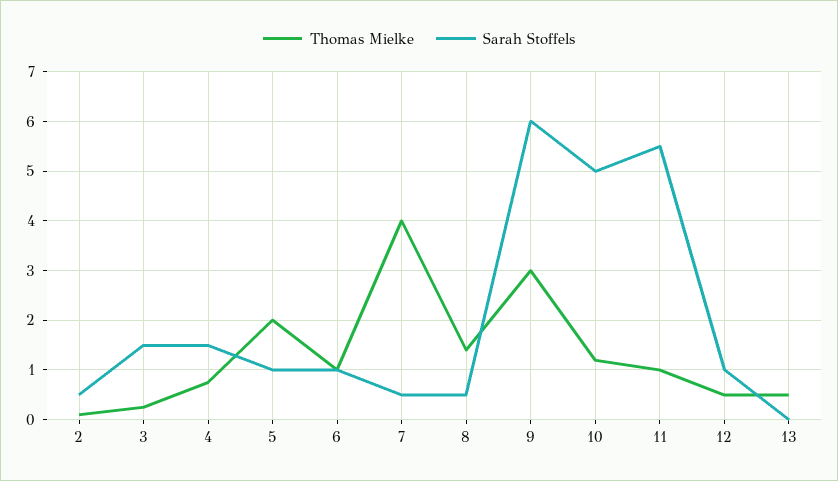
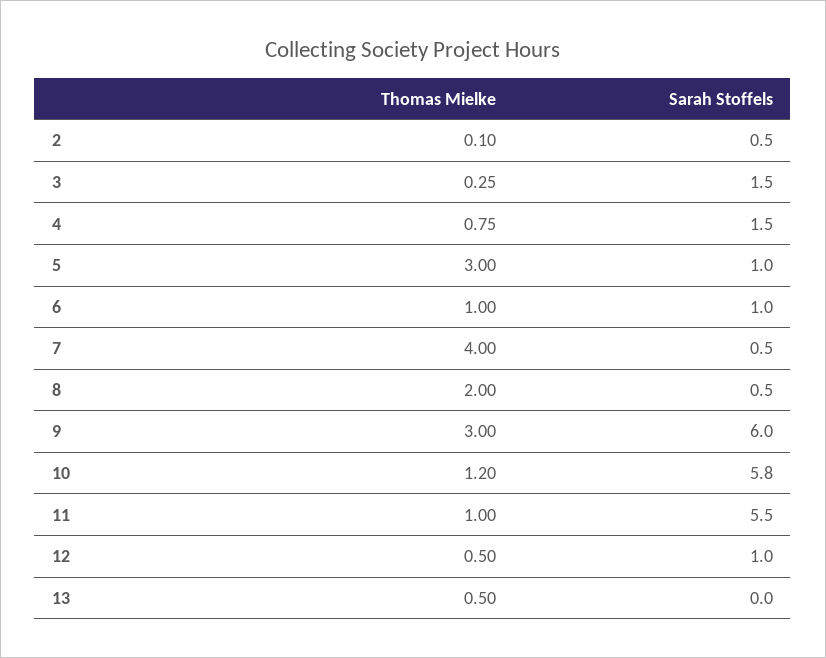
  {
    "Thomas Mielke": {
      "2": 0.1,
      "3": 0.25,
      "4": 0.75,
-     "5": 2,
+     "5": 3,
      "6": 1,
      "7": 4,
-     "8": 1.4,
+     "8": 2,
      "9": 3,
      "10": 1.2,
      "11": 1,
      "12": 0.5,
      "13": 0.5
    },
    "Sarah Stoffels": {
      "2": 0.5,
      "3": 1.5,
      "4": 1.5,
      "5": 1,
      "6": 1,
      "7": 0.5,
      "8": 0.5,
      "9": 6,
-     "10": 5,
+     "10": 5.8,
      "11": 5.5,
      "12": 1,
      "13": 0
    }
  }

